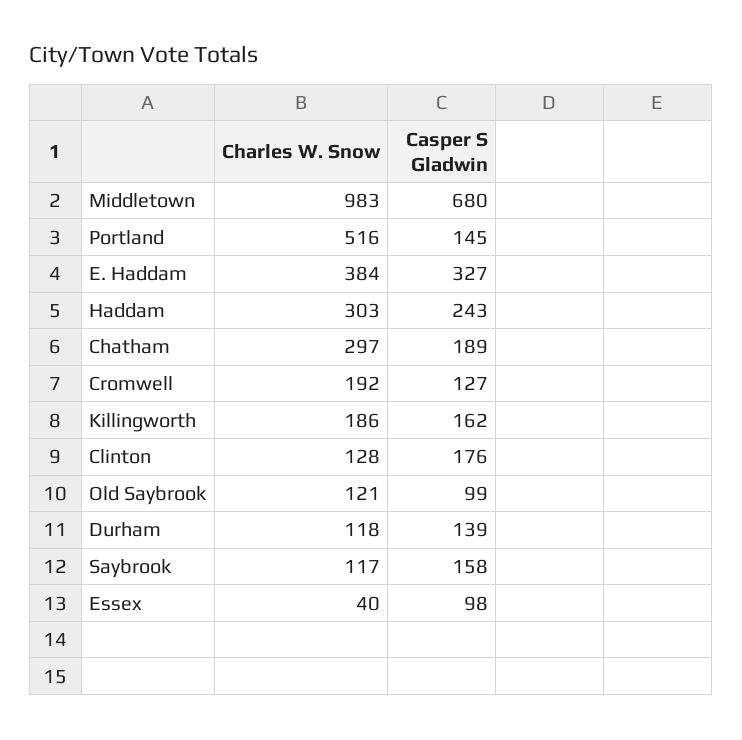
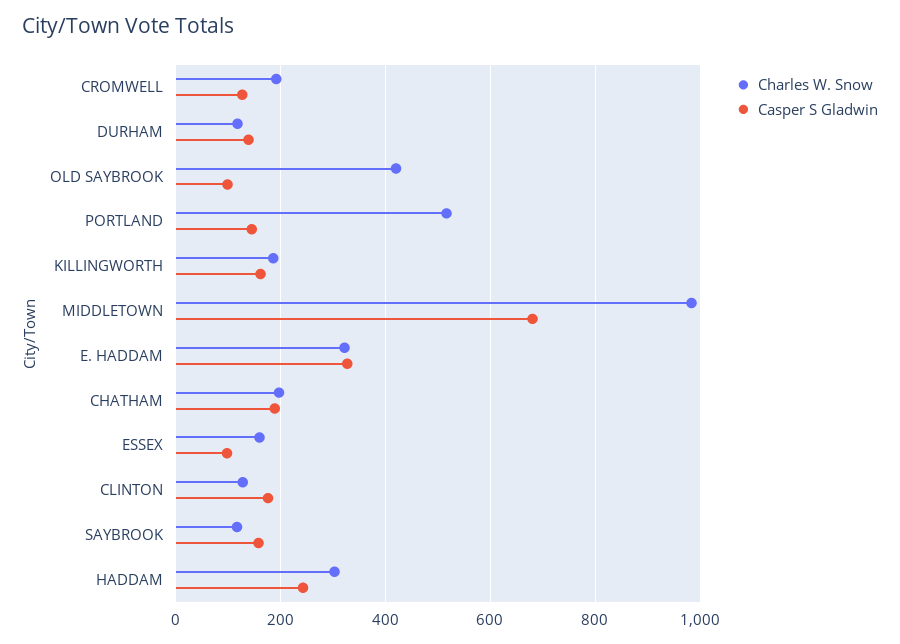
  {
    "Charles W. Snow": {
      "Middletown": 983,
      "Portland": 516,
-     "E. Haddam": 384,
+     "E. Haddam": 320,
      "Haddam": 303,
-     "Chatham": 297,
+     "Chatham": 200,
      "Cromwell": 192,
      "Killingworth": 186,
      "Clinton": 128,
-     "Old Saybrook": 121,
+     "Old Saybrook": 420,
      "Durham": 118,
      "Saybrook": 117,
-     "Essex": 40
+     "Essex": 160
    },
    "Casper S Gladwin": {
      "Middletown": 680,
      "Portland": 145,
      "E. Haddam": 327,
      "Haddam": 243,
      "Chatham": 189,
      "Cromwell": 127,
      "Killingworth": 162,
      "Clinton": 176,
      "Old Saybrook": 99,
      "Durham": 139,
      "Saybrook": 158,
      "Essex": 98
    }
  }

